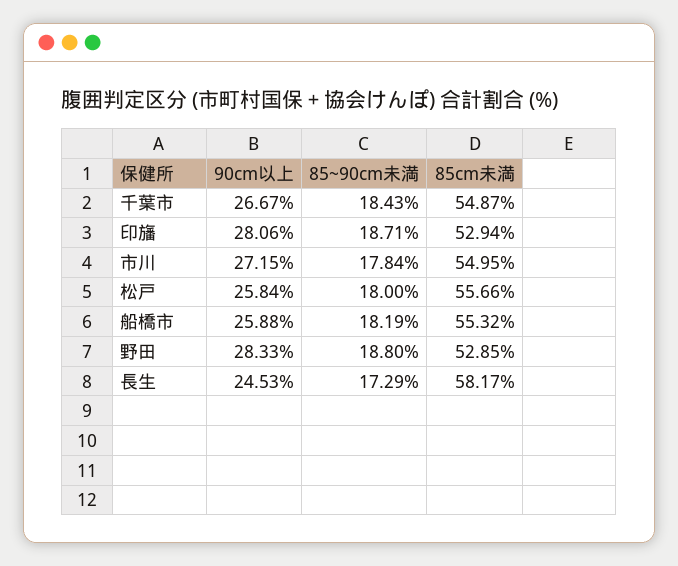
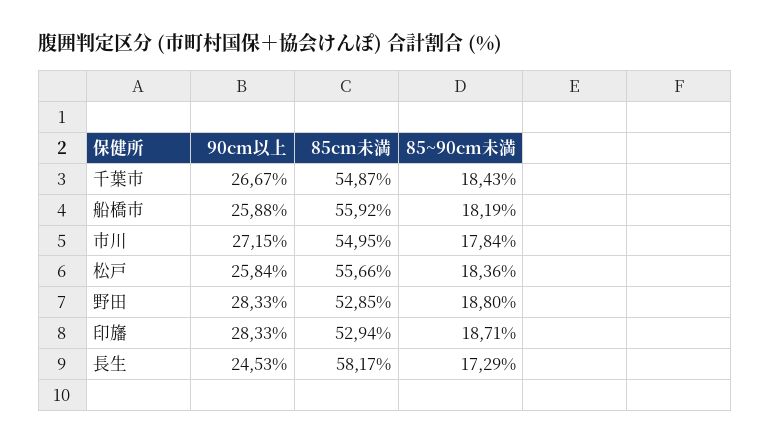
  {
    "90cm以上": {
      "千葉市": 26.67,
-     "印旛": 28.06,
+     "印旛": 28.33,
      "市川": 27.15,
      "松戸": 25.84,
      "船橋市": 25.88,
      "野田": 28.33,
      "長生": 24.53
    },
    "85~90cm未満": {
      "千葉市": 18.43,
      "印旛": 18.71,
      "市川": 17.84,
-     "松戸": 18,
+     "松戸": 18.36,
      "船橋市": 18.19,
      "野田": 18.8,
      "長生": 17.29
    },
    "85cm未満": {
      "千葉市": 54.87,
      "印旛": 52.94,
      "市川": 54.95,
      "松戸": 55.66,
-     "船橋市": 55.32,
+     "船橋市": 55.92,
      "野田": 52.85,
      "長生": 58.17
    }
  }

